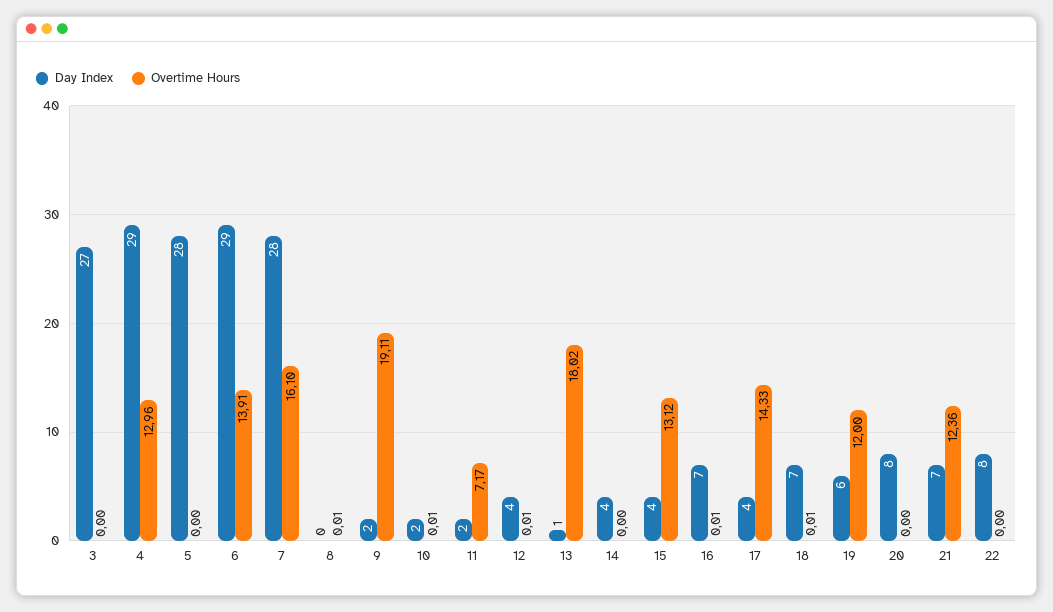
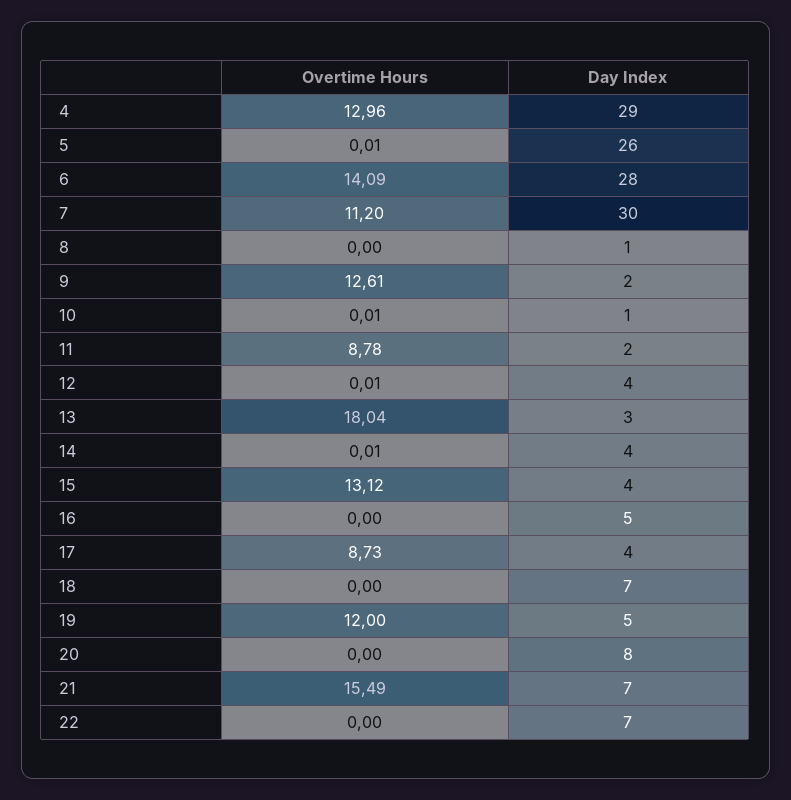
  {
    "Day Index": {
-     "3": 27,
      "4": 29,
-     "5": 28,
+     "5": 26,
-     "6": 29,
+     "6": 28,
-     "7": 28,
+     "7": 30,
-     "8": 0,
+     "8": 1,
      "9": 2,
-     "10": 2,
+     "10": 1,
      "11": 2,
      "12": 4,
-     "13": 1,
+     "13": 3,
      "14": 4,
      "15": 4,
-     "16": 7,
+     "16": 5,
      "17": 4,
      "18": 7,
-     "19": 6,
+     "19": 5,
      "20": 8,
      "21": 7,
-     "22": 8
+     "22": 7
    },
    "Overtime Hours": {
-     "3": 0,
      "4": 12.96,
-     "5": 0,
+     "5": 0.01,
-     "6": 13.91,
+     "6": 14.09,
-     "7": 16.1,
+     "7": 11.2,
-     "8": 0.01,
+     "8": 0,
-     "9": 19.11,
+     "9": 12.61,
      "10": 0.01,
-     "11": 7.17,
+     "11": 8.78,
      "12": 0.01,
-     "13": 18.02,
+     "13": 18.04,
-     "14": 0,
+     "14": 0.01,
      "15": 13.12,
-     "16": 0.01,
+     "16": 0,
-     "17": 14.33,
+     "17": 8.73,
-     "18": 0.01,
+     "18": 0,
      "19": 12,
      "20": 0,
-     "21": 12.36,
+     "21": 15.49,
      "22": 0
    }
  }

